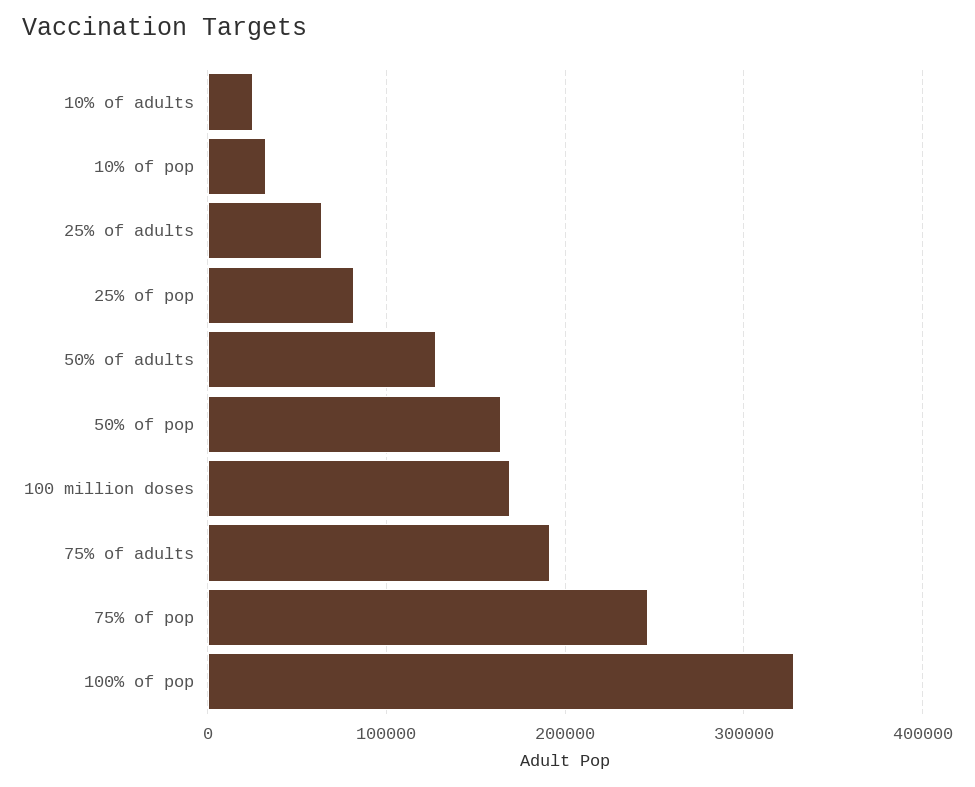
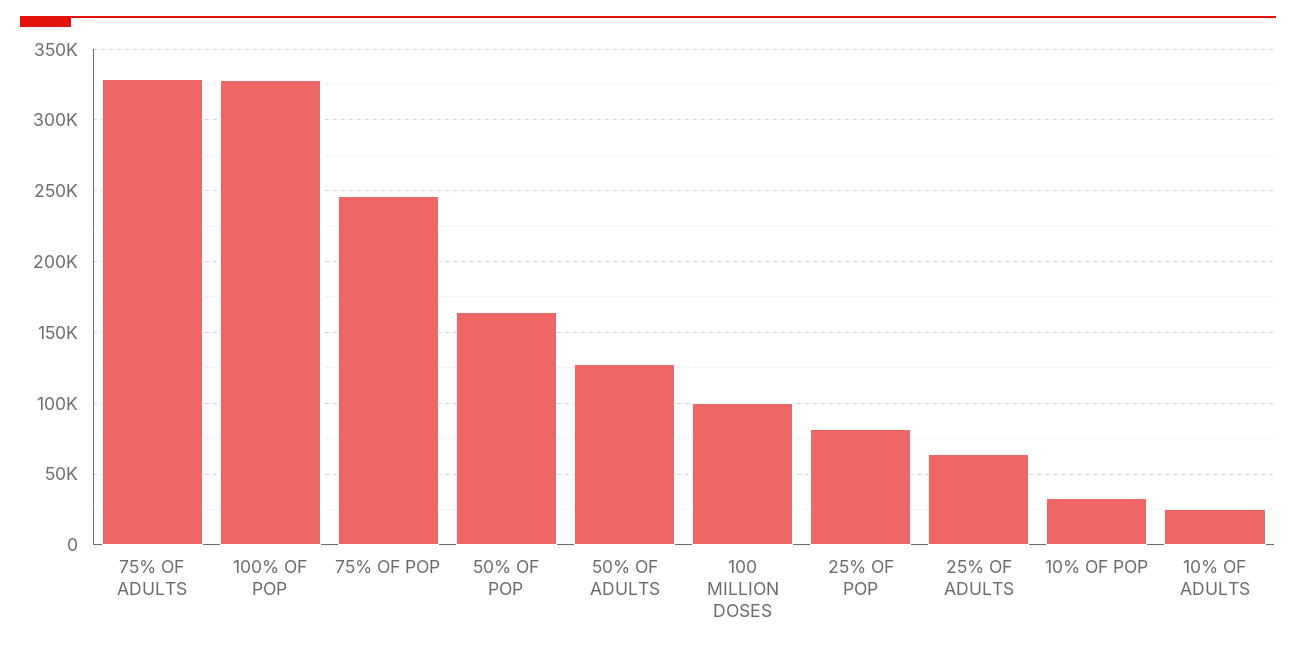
  {
    "10% of adults": 25000,
    "10% of pop": 35000,
    "25% of adults": 65000,
    "25% of pop": 80000,
    "50% of adults": 130000,
    "50% of pop": 165000,
-   "100 million doses": 170000,
+   "100 million doses": 100000,
-   "75% of adults": 190000,
+   "75% of adults": 330000,
    "75% of pop": 245000,
    "100% of pop": 330000
  }

